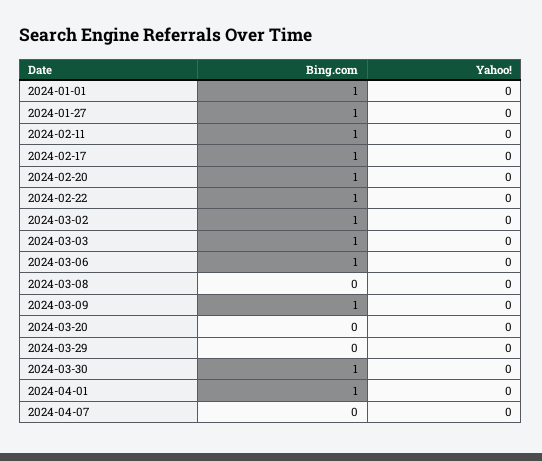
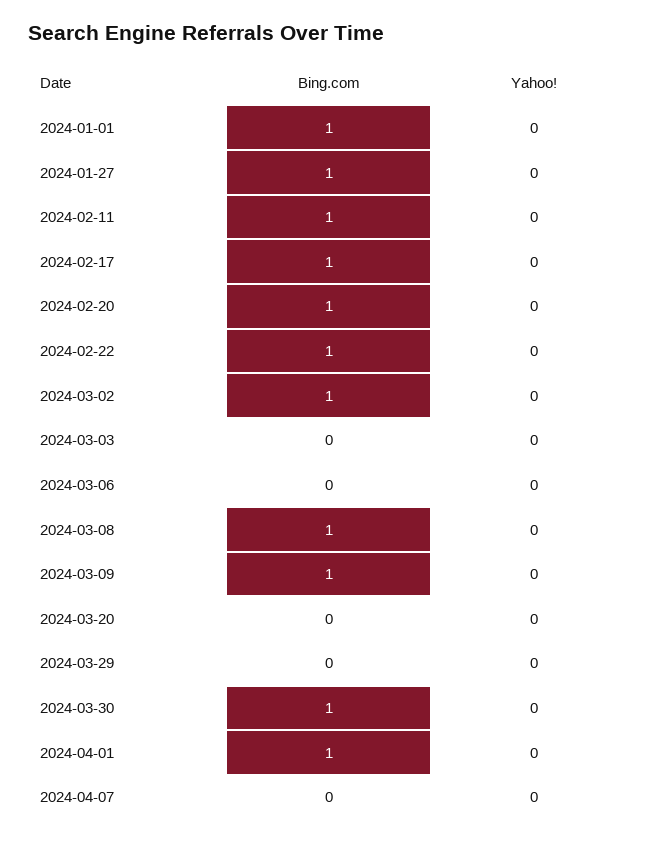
  {
    "Bing.com": {
      "2024-01-01": 1,
      "2024-01-27": 1,
      "2024-02-11": 1,
      "2024-02-17": 1,
      "2024-02-20": 1,
      "2024-02-22": 1,
      "2024-03-02": 1,
-     "2024-03-03": 1,
+     "2024-03-03": 0,
-     "2024-03-06": 1,
+     "2024-03-06": 0,
-     "2024-03-08": 0,
+     "2024-03-08": 1,
      "2024-03-09": 1,
      "2024-03-20": 0,
      "2024-03-29": 0,
      "2024-03-30": 1,
      "2024-04-01": 1,
      "2024-04-07": 0
    },
    "Yahoo!": {
      "2024-01-01": 0,
      "2024-01-27": 0,
      "2024-02-11": 0,
      "2024-02-17": 0,
      "2024-02-20": 0,
      "2024-02-22": 0,
      "2024-03-02": 0,
      "2024-03-03": 0,
      "2024-03-06": 0,
      "2024-03-08": 0,
      "2024-03-09": 0,
      "2024-03-20": 0,
      "2024-03-29": 0,
      "2024-03-30": 0,
      "2024-04-01": 0,
      "2024-04-07": 0
    }
  }

